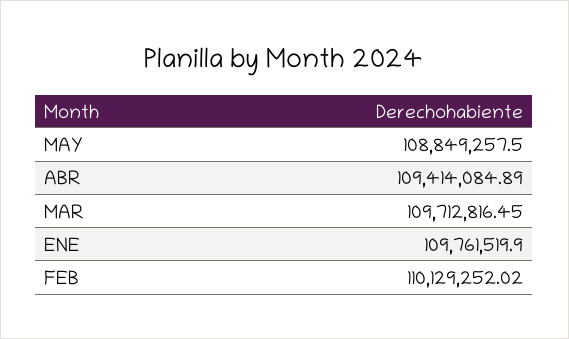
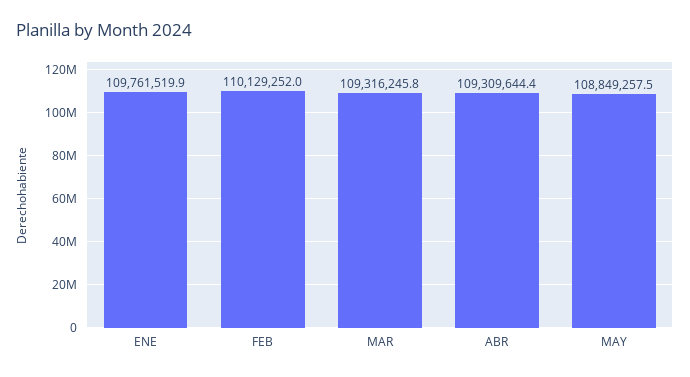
  {
    "MAY": 108849257.5,
-   "ABR": 109414084.89,
+   "ABR": 109309644.4,
-   "MAR": 109712816.45,
+   "MAR": 109316245.8,
    "ENE": 109761519.9,
    "FEB": 110129252.02
  }

